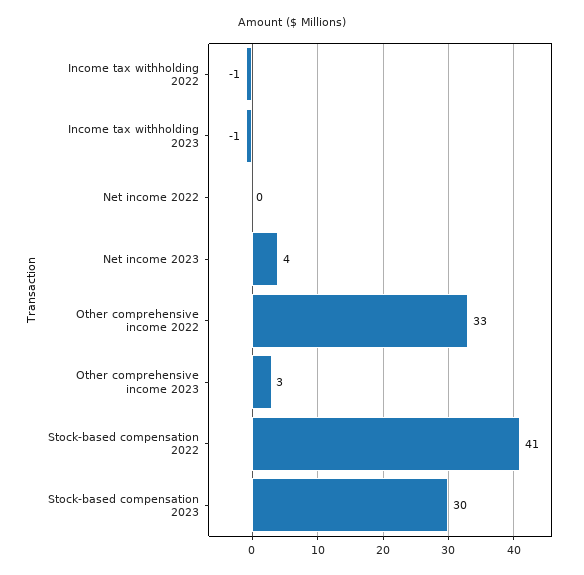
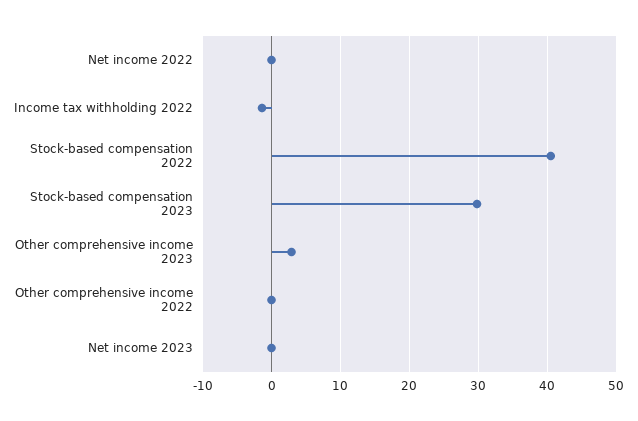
  {
    "Income tax withholding 2022": -1,
-   "Income tax withholding 2023": -1,
    "Net income 2022": 0,
-   "Net income 2023": 4,
+   "Net income 2023": 0,
-   "Other comprehensive income 2022": 33,
+   "Other comprehensive income 2022": 0,
    "Other comprehensive income 2023": 3,
    "Stock-based compensation 2022": 41,
    "Stock-based compensation 2023": 30
  }

